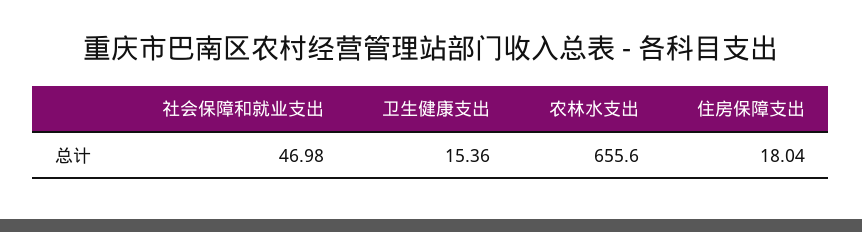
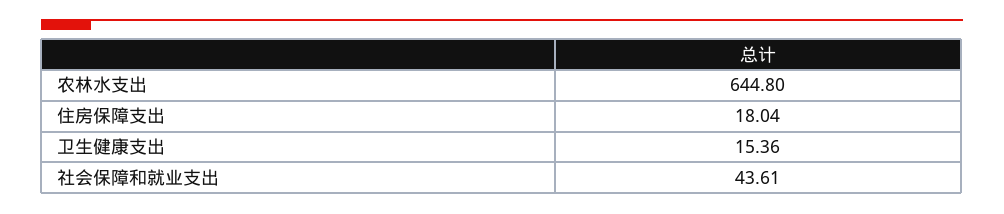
  {
-   "社会保障和就业支出": 46.98,
+   "社会保障和就业支出": 43.61,
    "卫生健康支出": 15.36,
-   "农林水支出": 655.6,
+   "农林水支出": 644.8,
    "住房保障支出": 18.04
  }

